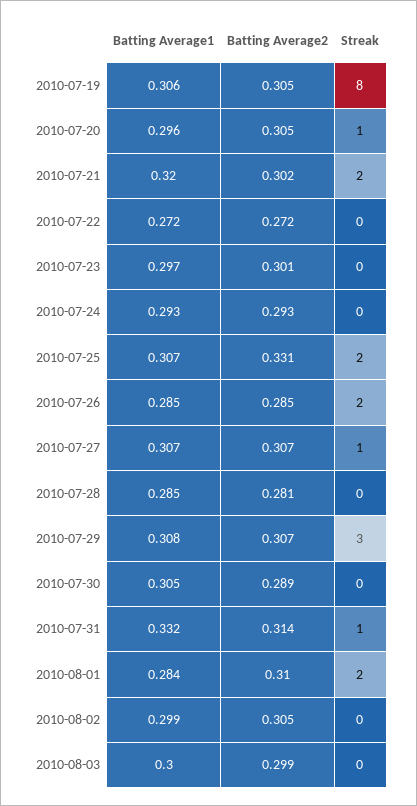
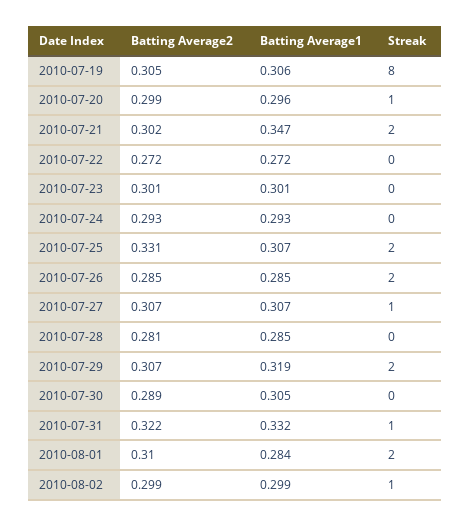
  {
    "Batting Average1": {
      "2010-07-19": 0.306,
      "2010-07-20": 0.296,
-     "2010-07-21": 0.32,
+     "2010-07-21": 0.347,
      "2010-07-22": 0.272,
-     "2010-07-23": 0.297,
+     "2010-07-23": 0.301,
      "2010-07-24": 0.293,
      "2010-07-25": 0.307,
      "2010-07-26": 0.285,
      "2010-07-27": 0.307,
      "2010-07-28": 0.285,
-     "2010-07-29": 0.308,
+     "2010-07-29": 0.319,
      "2010-07-30": 0.305,
      "2010-07-31": 0.332,
      "2010-08-01": 0.284,
-     "2010-08-02": 0.299,
+     "2010-08-02": 0.299
-     "2010-08-03": 0.3
    },
    "Batting Average2": {
      "2010-07-19": 0.305,
-     "2010-07-20": 0.305,
+     "2010-07-20": 0.299,
      "2010-07-21": 0.302,
      "2010-07-22": 0.272,
      "2010-07-23": 0.301,
      "2010-07-24": 0.293,
      "2010-07-25": 0.331,
      "2010-07-26": 0.285,
      "2010-07-27": 0.307,
      "2010-07-28": 0.281,
      "2010-07-29": 0.307,
      "2010-07-30": 0.289,
-     "2010-07-31": 0.314,
+     "2010-07-31": 0.322,
      "2010-08-01": 0.31,
-     "2010-08-02": 0.305,
+     "2010-08-02": 0.299
-     "2010-08-03": 0.299
    },
    "Streak": {
      "2010-07-19": 8,
      "2010-07-20": 1,
      "2010-07-21": 2,
      "2010-07-22": 0,
      "2010-07-23": 0,
      "2010-07-24": 0,
      "2010-07-25": 2,
      "2010-07-26": 2,
      "2010-07-27": 1,
      "2010-07-28": 0,
-     "2010-07-29": 3,
+     "2010-07-29": 2,
      "2010-07-30": 0,
      "2010-07-31": 1,
      "2010-08-01": 2,
-     "2010-08-02": 0,
+     "2010-08-02": 1
-     "2010-08-03": 0
    }
  }

